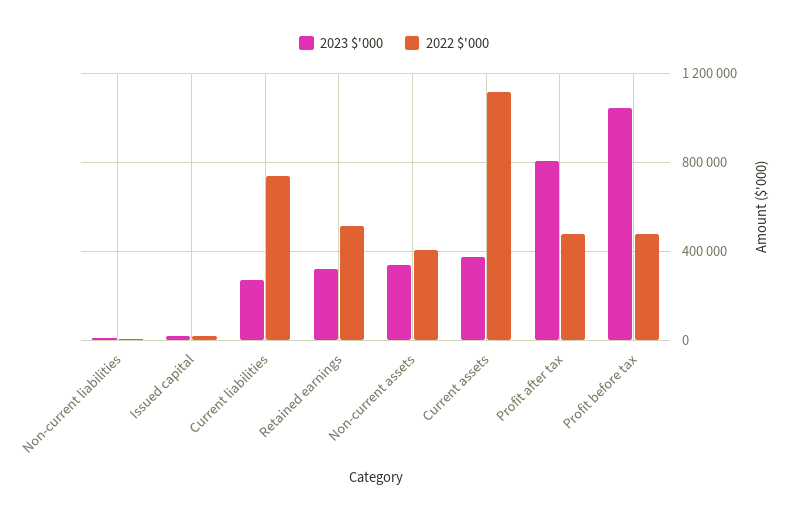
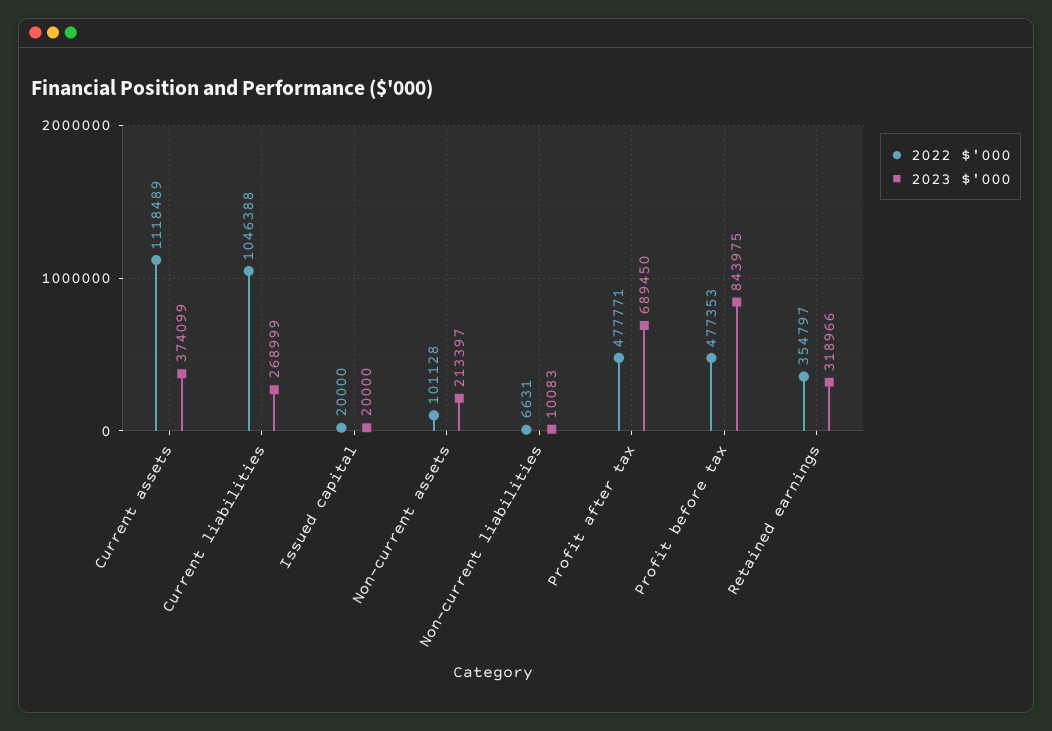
  {
    "2023 $'000": {
      "Non-current liabilities": 10083,
      "Issued capital": 20000,
      "Current liabilities": 268999,
      "Retained earnings": 318966,
-     "Non-current assets": 350000,
+     "Non-current assets": 213397,
      "Current assets": 374099,
-     "Profit after tax": 800000,
+     "Profit after tax": 689450,
-     "Profit before tax": 1050000
+     "Profit before tax": 843975
    },
    "2022 $'000": {
      "Non-current liabilities": 6631,
      "Issued capital": 20000,
-     "Current liabilities": 750000,
+     "Current liabilities": 1046388,
-     "Retained earnings": 500000,
+     "Retained earnings": 354797,
-     "Non-current assets": 400000,
+     "Non-current assets": 101128,
      "Current assets": 1118489,
      "Profit after tax": 477771,
      "Profit before tax": 477353
    }
  }

